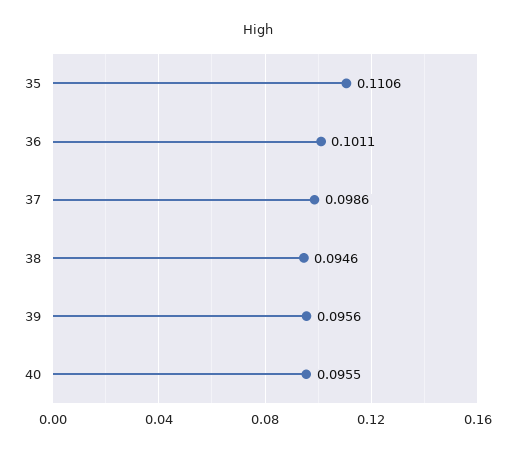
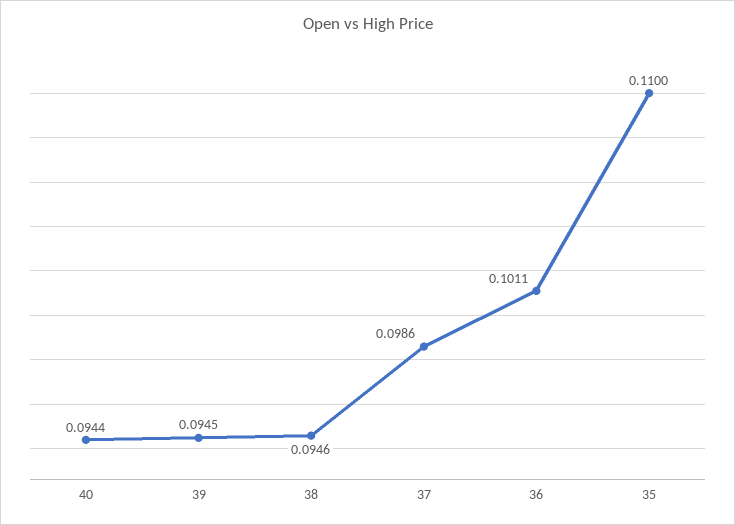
  {
-   "35": 0.1106,
+   "35": 0.11,
    "36": 0.1011,
    "37": 0.0986,
    "38": 0.0946,
-   "39": 0.0956,
+   "39": 0.0945,
-   "40": 0.0955
+   "40": 0.0944
  }

